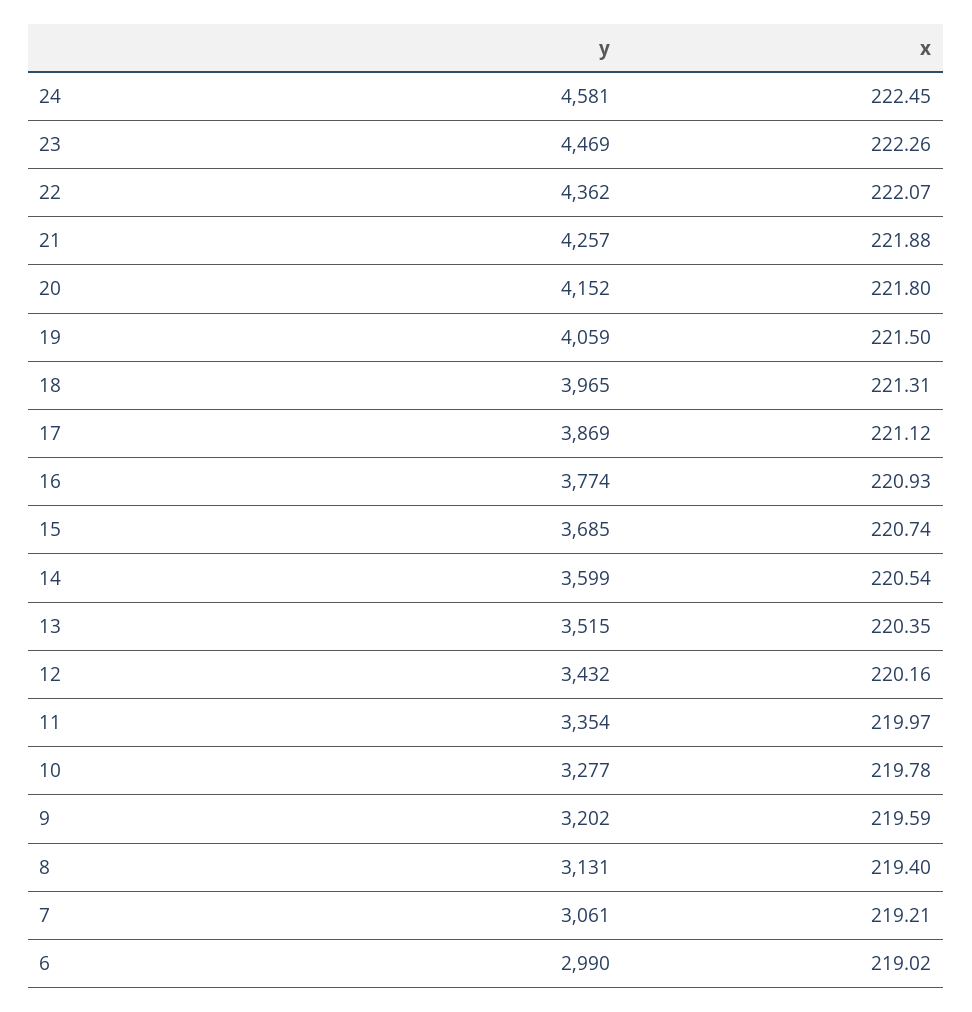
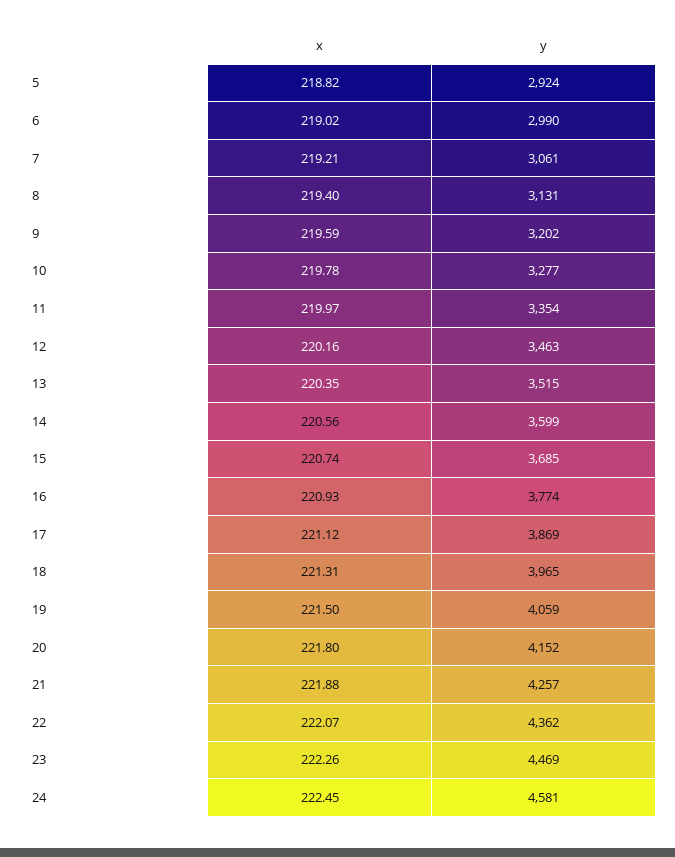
  {
    "y": {
      "24": 4581,
      "23": 4469,
      "22": 4362,
      "21": 4257,
      "20": 4152,
      "19": 4059,
      "18": 3965,
      "17": 3869,
      "16": 3774,
      "15": 3685,
      "14": 3599,
      "13": 3515,
-     "12": 3432,
+     "12": 3463,
      "11": 3354,
      "10": 3277,
      "9": 3202,
      "8": 3131,
      "7": 3061,
-     "6": 2990
+     "6": 2990,
+     "5": 2924
    },
    "x": {
      "24": 222.45,
      "23": 222.26,
      "22": 222.07,
      "21": 221.88,
      "20": 221.8,
      "19": 221.5,
      "18": 221.31,
      "17": 221.12,
      "16": 220.93,
      "15": 220.74,
-     "14": 220.54,
+     "14": 220.56,
      "13": 220.35,
      "12": 220.16,
      "11": 219.97,
      "10": 219.78,
      "9": 219.59,
      "8": 219.4,
      "7": 219.21,
-     "6": 219.02
+     "6": 219.02,
+     "5": 218.82
    }
  }

